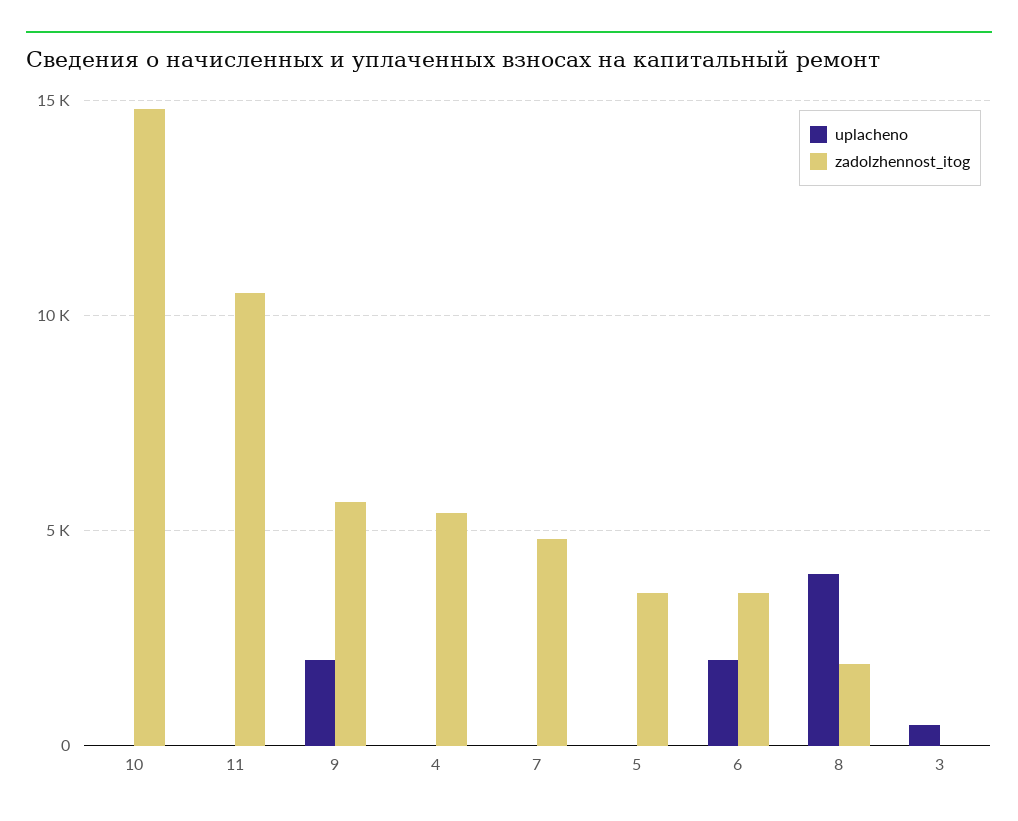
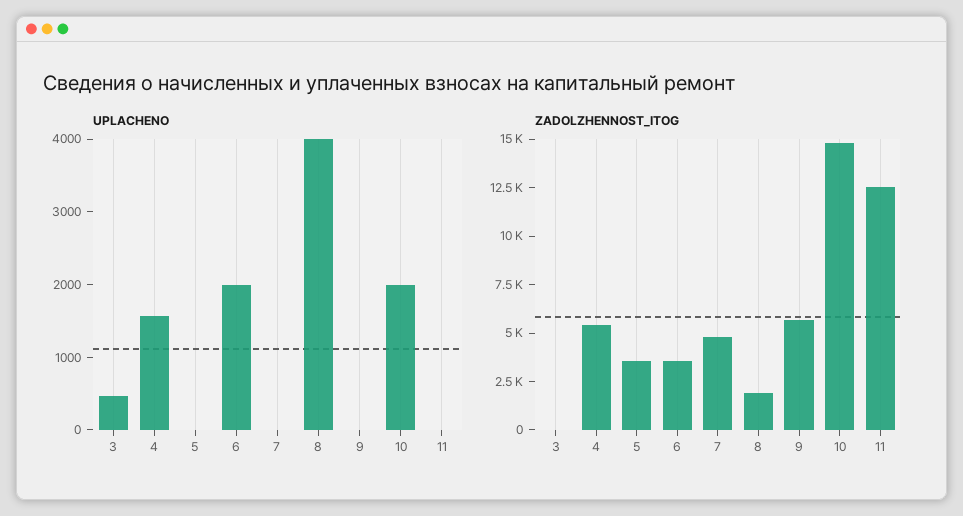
  {
    "uplacheno": {
-     "10": 0,
+     "10": 2000,
      "11": 0,
-     "9": 2000,
+     "9": 0,
-     "4": 0,
+     "4": 1600,
      "7": 0,
      "5": 0,
      "6": 2000,
      "8": 4000,
      "3": 400
    },
    "zadolzhennost_itog": {
      "10": 15000,
-     "11": 10500,
+     "11": 12500,
      "9": 5500,
      "4": 5500,
      "7": 5000,
      "5": 3500,
      "6": 3500,
      "8": 2000,
      "3": 0
    }
  }

